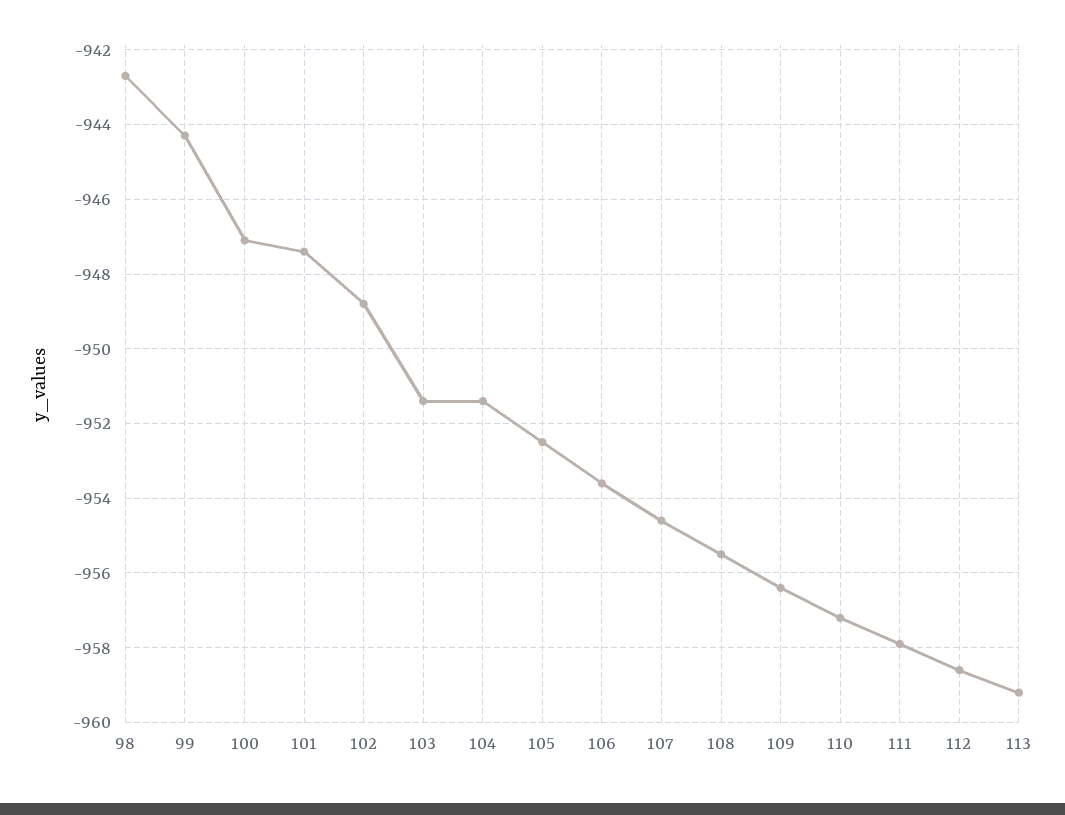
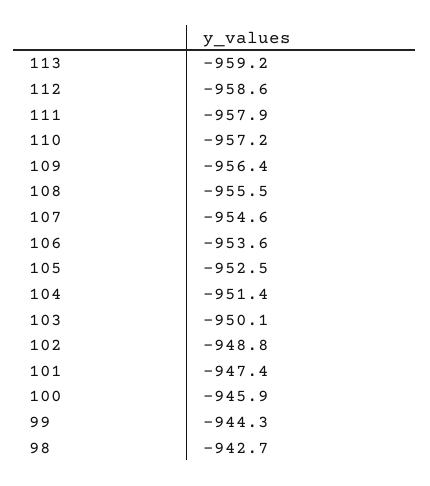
  {
    "98": -942.7,
    "99": -944.3,
-   "100": -947,
+   "100": -945.9,
    "101": -947.4,
    "102": -948.8,
-   "103": -951.5,
+   "103": -950.1,
    "104": -951.4,
    "105": -952.5,
    "106": -953.6,
    "107": -954.6,
    "108": -955.5,
    "109": -956.4,
    "110": -957.2,
    "111": -957.9,
    "112": -958.6,
    "113": -959.2
  }

